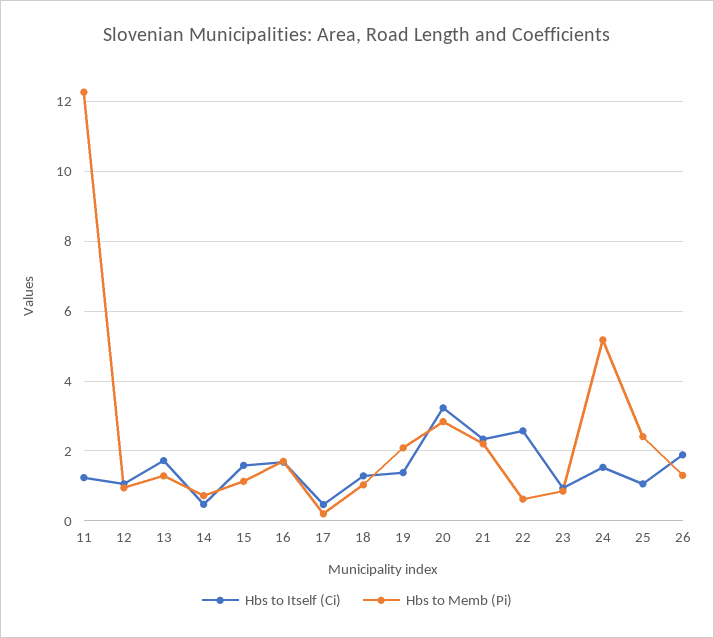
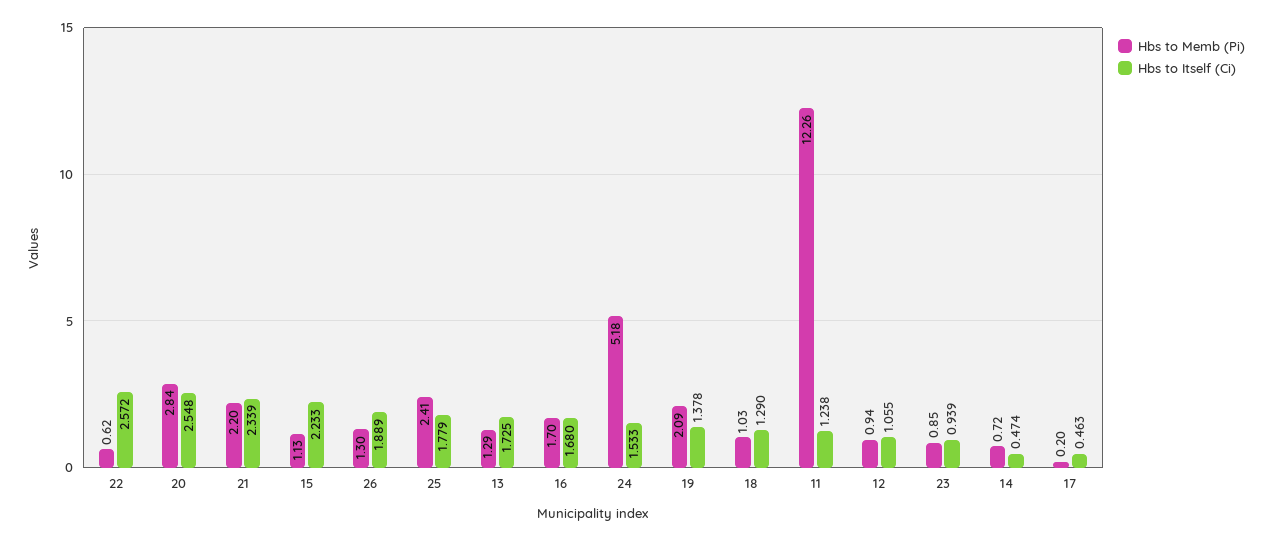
  {
    "Hbs to Itself (Ci)": {
      "11": 1.238,
      "12": 1.055,
      "13": 1.725,
      "14": 0.474,
-     "15": 1.6,
+     "15": 2.233,
      "16": 1.68,
      "17": 0.463,
      "18": 1.29,
      "19": 1.378,
-     "20": 3.2,
+     "20": 2.548,
      "21": 2.339,
      "22": 2.572,
      "23": 0.939,
      "24": 1.533,
-     "25": 1,
+     "25": 1.779,
      "26": 1.889
    },
    "Hbs to Memb (Pi)": {
      "11": 12.26,
      "12": 0.94,
      "13": 1.29,
      "14": 0.72,
      "15": 1.13,
      "16": 1.7,
      "17": 0.2,
      "18": 1.03,
      "19": 2.09,
      "20": 2.84,
      "21": 2.2,
      "22": 0.62,
      "23": 0.85,
      "24": 5.18,
      "25": 2.41,
      "26": 1.3
    }
  }

